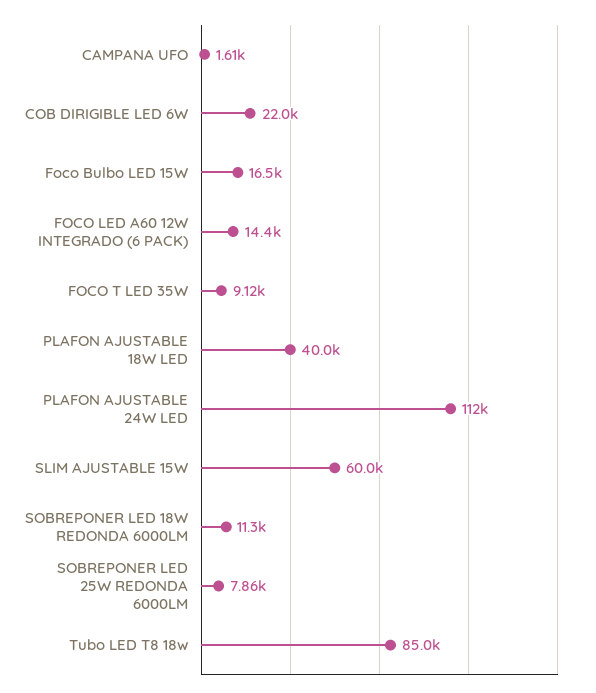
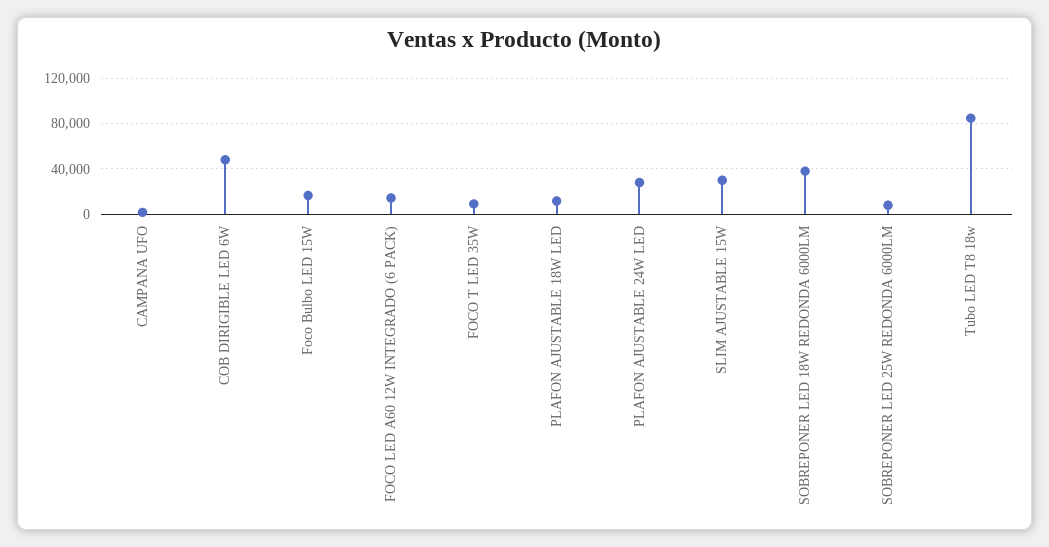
  {
    "CAMPANA UFO": 1610,
-   "COB DIRIGIBLE LED 6W": 22000,
+   "COB DIRIGIBLE LED 6W": 50000,
    "Foco Bulbo LED 15W": 16500,
    "FOCO LED A60 12W INTEGRADO (6 PACK)": 14400,
    "FOCO T LED 35W": 9120,
-   "PLAFON AJUSTABLE 18W LED": 40000,
+   "PLAFON AJUSTABLE 18W LED": 10000,
-   "PLAFON AJUSTABLE 24W LED": 112000,
+   "PLAFON AJUSTABLE 24W LED": 30000,
-   "SLIM AJUSTABLE 15W": 60000,
+   "SLIM AJUSTABLE 15W": 30000,
-   "SOBREPONER LED 18W REDONDA 6000LM": 11300,
+   "SOBREPONER LED 18W REDONDA 6000LM": 40000,
    "SOBREPONER LED 25W REDONDA 6000LM": 7860,
    "Tubo LED T8 18w": 85000
  }

